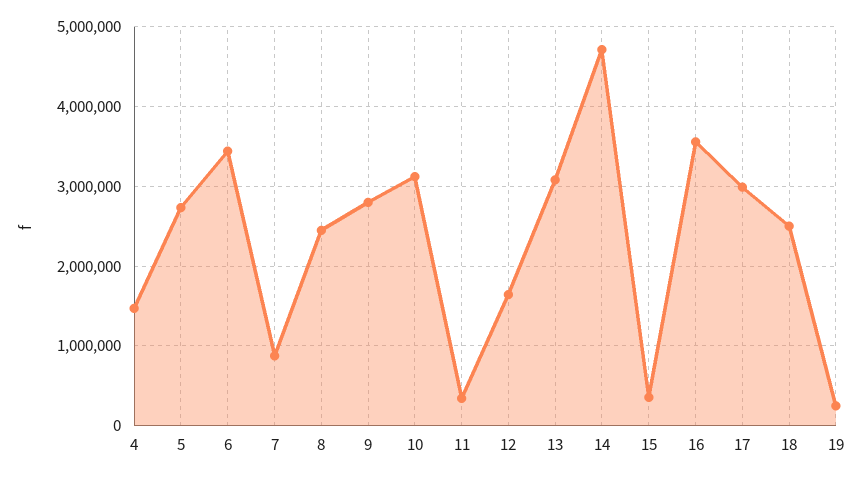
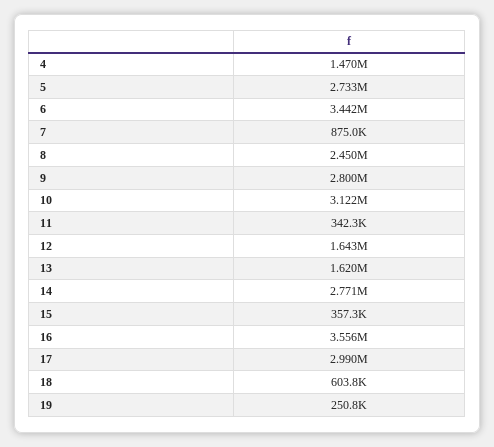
  {
    "4": 1470000,
    "5": 2733000,
    "6": 3442000,
    "7": 875000,
    "8": 2450000,
    "9": 2800000,
    "10": 3122000,
    "11": 342300,
    "12": 1643000,
-   "13": 3100000,
+   "13": 1620000,
-   "14": 4700000,
+   "14": 2771000,
    "15": 357300,
    "16": 3556000,
    "17": 2990000,
-   "18": 2500000,
+   "18": 603800,
    "19": 250800
  }

